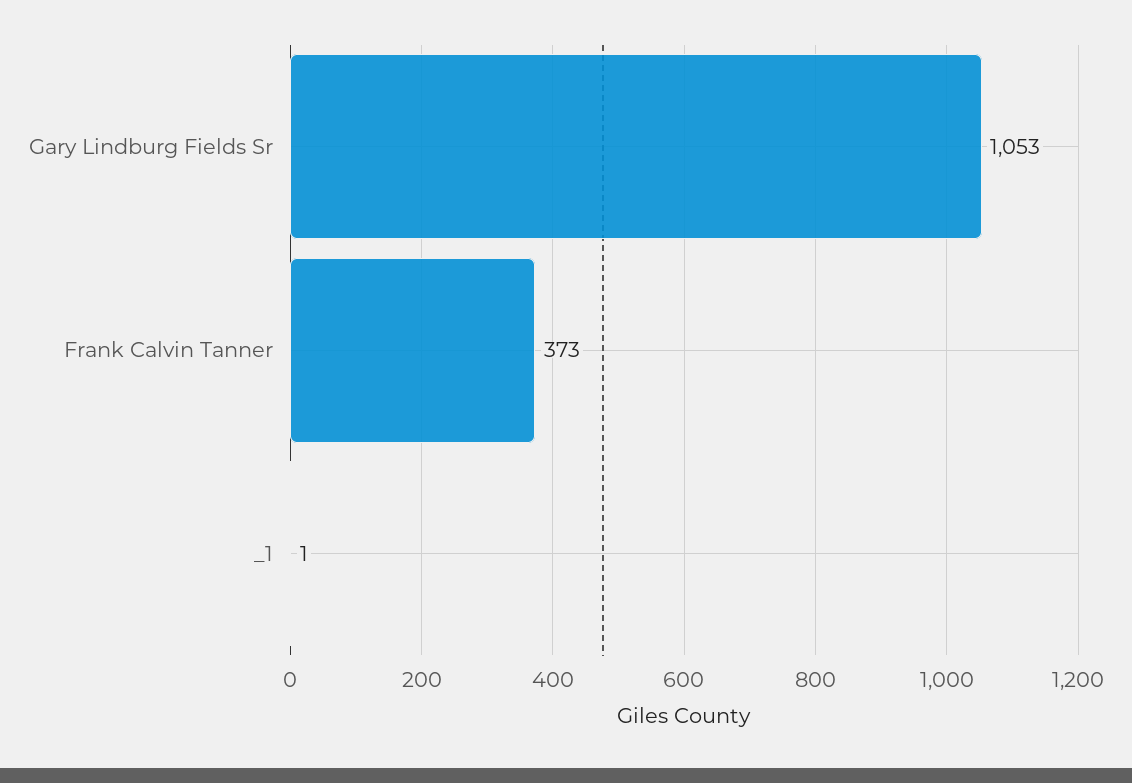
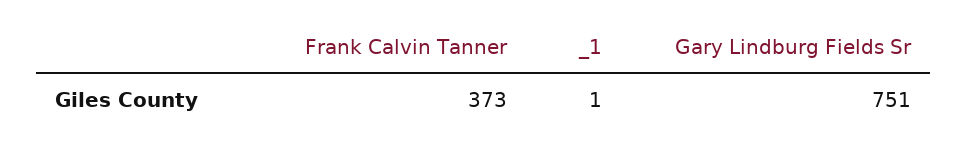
  {
-   "Gary Lindburg Fields Sr": 1053,
+   "Gary Lindburg Fields Sr": 751,
    "Frank Calvin Tanner": 373,
    "_1": 1
  }

